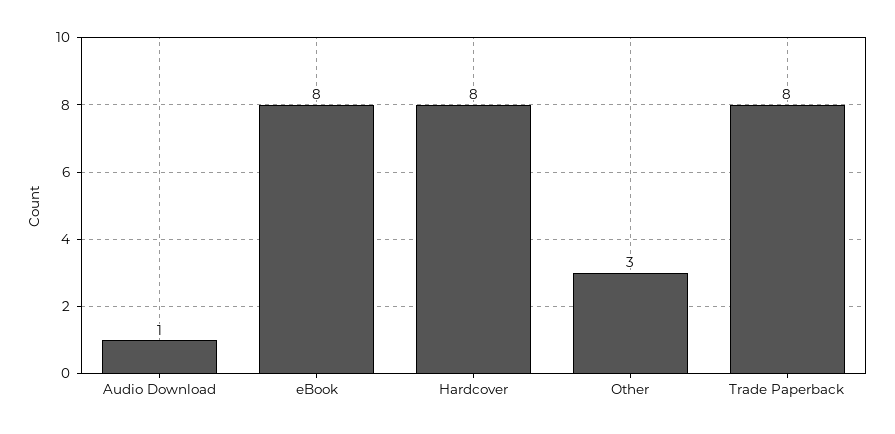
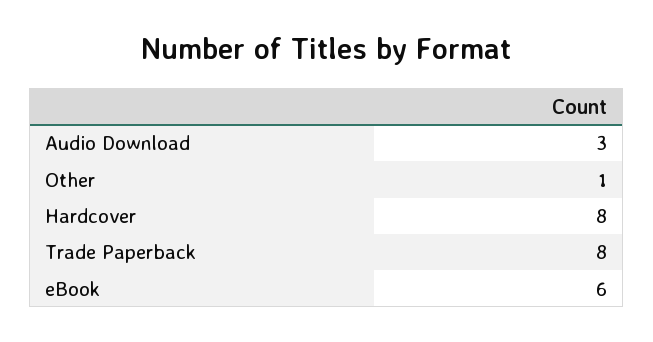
  {
-   "Audio Download": 1,
+   "Audio Download": 3,
-   "eBook": 8,
+   "eBook": 6,
    "Hardcover": 8,
-   "Other": 3,
+   "Other": 1,
    "Trade Paperback": 8
  }

